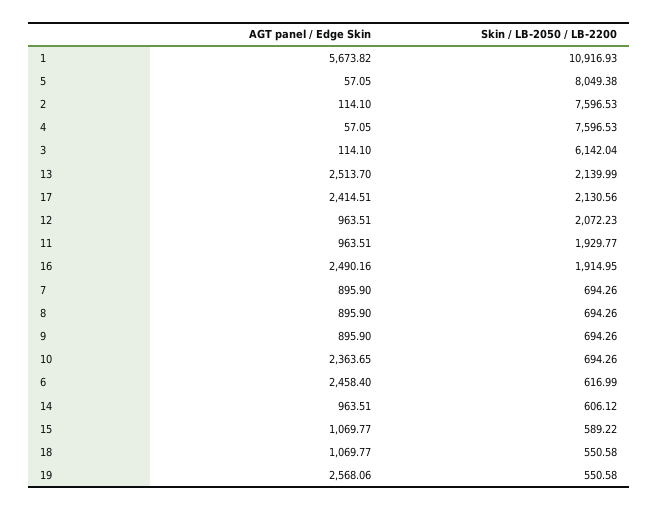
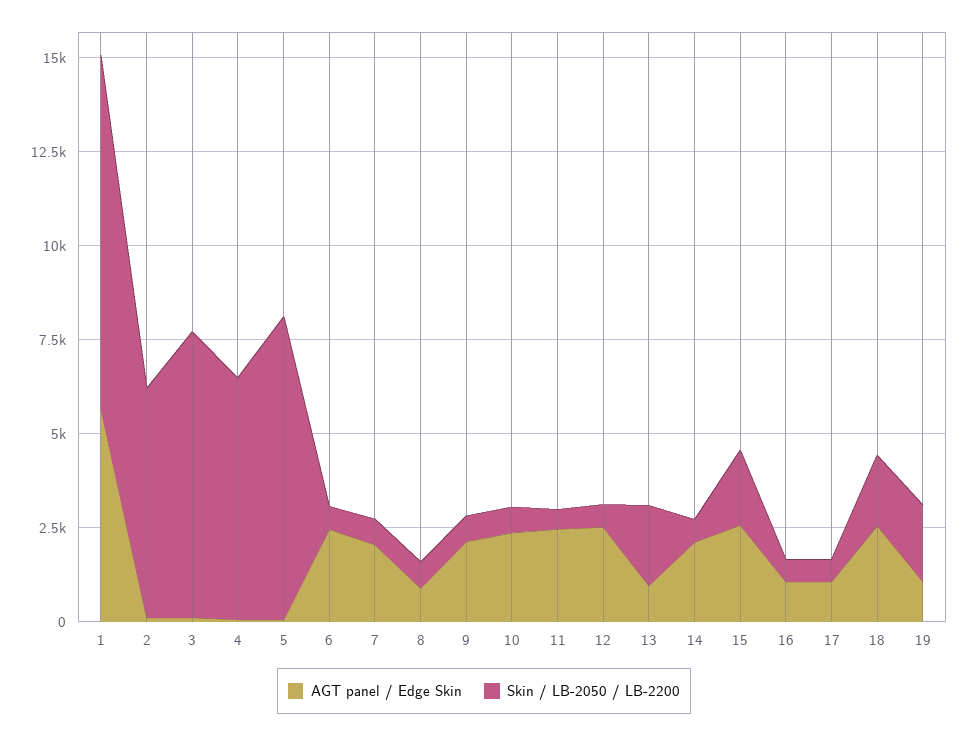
  {
    "AGT panel / Edge Skin": {
      "1": 5673.82,
      "5": 57.05,
      "2": 114.1,
      "4": 57.05,
      "3": 114.1,
-     "13": 2513.7,
+     "13": 1000,
-     "17": 2414.51,
+     "17": 1000,
-     "12": 963.51,
+     "12": 2500,
-     "11": 963.51,
+     "11": 2500,
-     "16": 2490.16,
+     "16": 1000,
-     "7": 895.9,
+     "7": 2000,
      "8": 895.9,
-     "9": 895.9,
+     "9": 2000,
      "10": 2363.65,
      "6": 2458.4,
-     "14": 963.51,
+     "14": 2000,
-     "15": 1069.77,
+     "15": 2500,
-     "18": 1069.77,
+     "18": 2500,
-     "19": 2568.06
+     "19": 1000
    },
    "Skin / LB-2050 / LB-2200": {
-     "1": 10916.93,
+     "1": 9500,
      "5": 8049.38,
-     "2": 7596.53,
+     "2": 6000,
-     "4": 7596.53,
+     "4": 6500,
-     "3": 6142.04,
+     "3": 7500,
      "13": 2139.99,
-     "17": 2130.56,
+     "17": 500,
-     "12": 2072.23,
+     "12": 500,
-     "11": 1929.77,
+     "11": 500,
-     "16": 1914.95,
+     "16": 500,
      "7": 694.26,
      "8": 694.26,
      "9": 694.26,
      "10": 694.26,
      "6": 616.99,
      "14": 606.12,
-     "15": 589.22,
+     "15": 2000,
-     "18": 550.58,
+     "18": 2000,
-     "19": 550.58
+     "19": 2000
    }
  }

